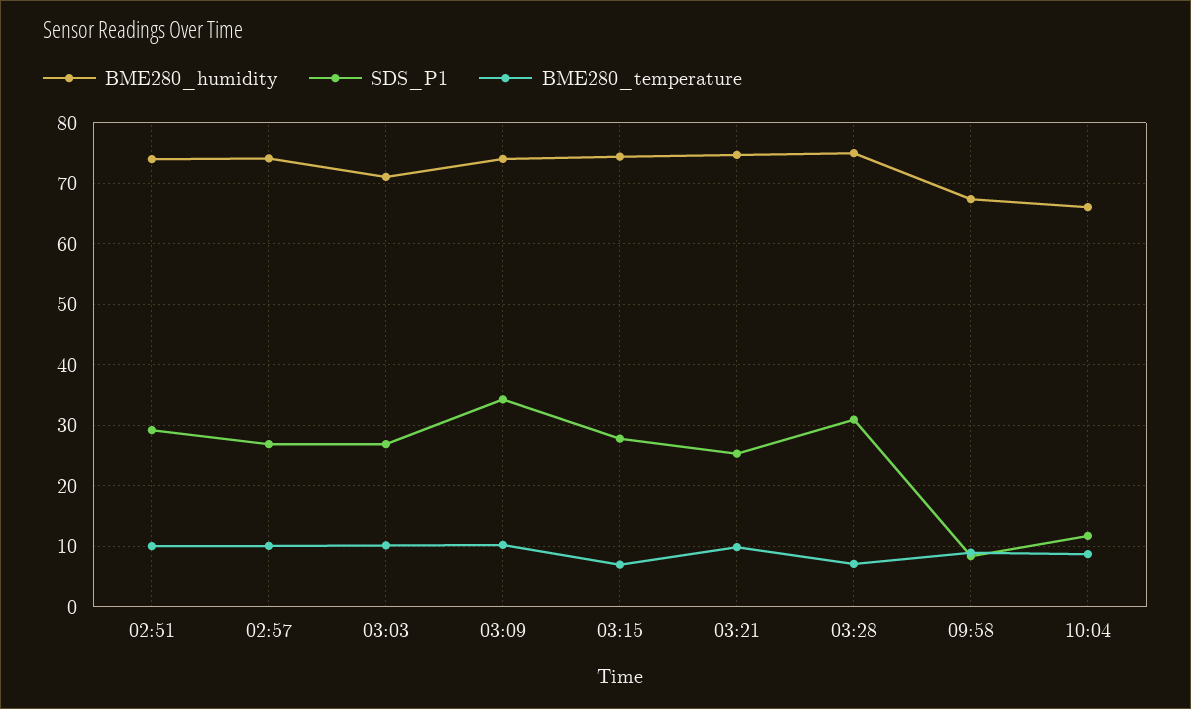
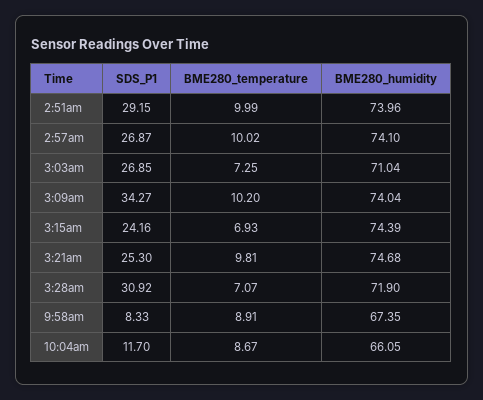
  {
    "BME280_humidity": {
      "02:51": 73.96,
      "02:57": 74.1,
      "03:03": 71.04,
      "03:09": 74.04,
      "03:15": 74.39,
      "03:21": 74.68,
-     "03:28": 75,
+     "03:28": 71.9,
      "09:58": 67.35,
      "10:04": 66.05
    },
    "SDS_P1": {
      "02:51": 29.15,
      "02:57": 26.87,
      "03:03": 26.85,
      "03:09": 34.27,
-     "03:15": 28,
+     "03:15": 24.16,
      "03:21": 25.3,
      "03:28": 30.92,
      "09:58": 8.33,
      "10:04": 11.7
    },
    "BME280_temperature": {
      "02:51": 9.99,
      "02:57": 10.02,
-     "03:03": 10,
+     "03:03": 7.25,
      "03:09": 10.2,
      "03:15": 6.93,
      "03:21": 9.81,
      "03:28": 7.07,
      "09:58": 8.91,
      "10:04": 8.67
    }
  }

